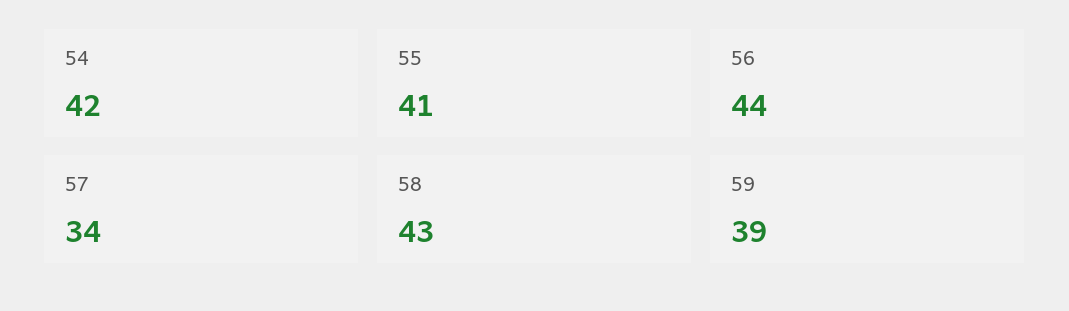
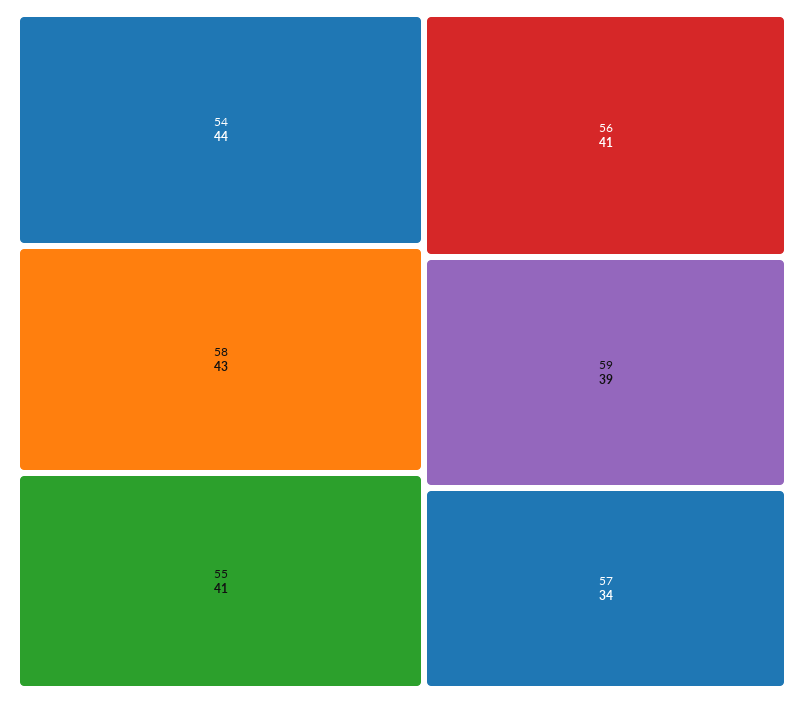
  {
-   "54": 42,
+   "54": 44,
    "55": 41,
-   "56": 44,
+   "56": 41,
    "57": 34,
    "58": 43,
    "59": 39
  }

